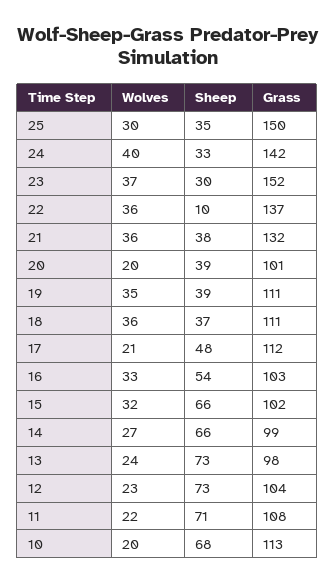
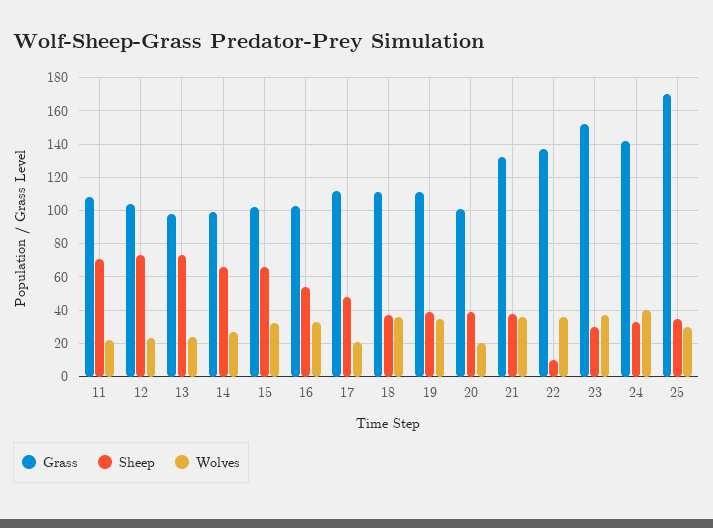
  {
    "Wolves": {
      "25": 30,
      "24": 40,
      "23": 37,
      "22": 36,
      "21": 36,
      "20": 20,
      "19": 35,
      "18": 36,
      "17": 21,
      "16": 33,
      "15": 32,
      "14": 27,
      "13": 24,
      "12": 23,
-     "11": 22,
+     "11": 22
-     "10": 20
    },
    "Sheep": {
      "25": 35,
      "24": 33,
      "23": 30,
      "22": 10,
      "21": 38,
      "20": 39,
      "19": 39,
      "18": 37,
      "17": 48,
      "16": 54,
      "15": 66,
      "14": 66,
      "13": 73,
      "12": 73,
-     "11": 71,
+     "11": 71
-     "10": 68
    },
    "Grass": {
-     "25": 150,
+     "25": 170,
      "24": 142,
      "23": 152,
      "22": 137,
      "21": 132,
      "20": 101,
      "19": 111,
      "18": 111,
      "17": 112,
      "16": 103,
      "15": 102,
      "14": 99,
      "13": 98,
      "12": 104,
-     "11": 108,
+     "11": 108
-     "10": 113
    }
  }

